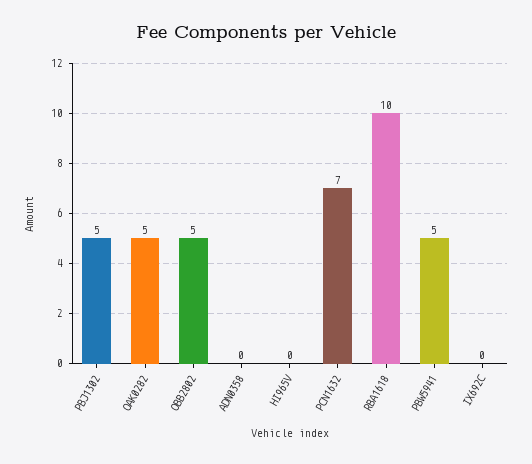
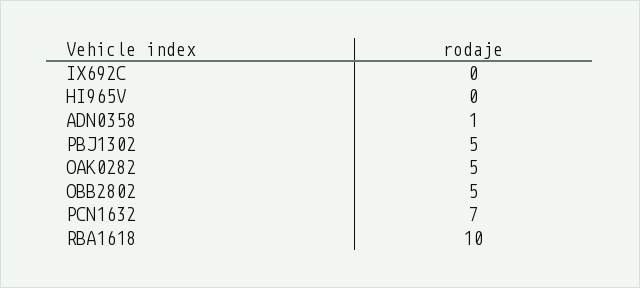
  {
    "PBJ1302": 5,
    "OAK0282": 5,
    "OBB2802": 5,
-   "ADN0358": 0,
+   "ADN0358": 1,
    "HI965V": 0,
    "PCN1632": 7,
    "RBA1618": 10,
-   "PBW5941": 5,
    "IX692C": 0
  }

